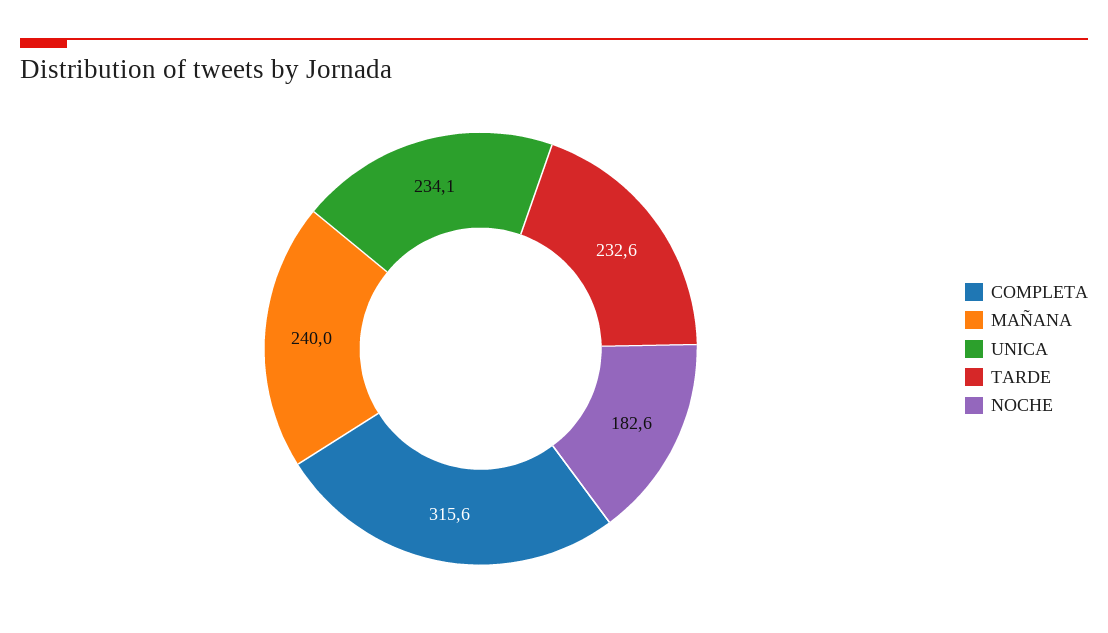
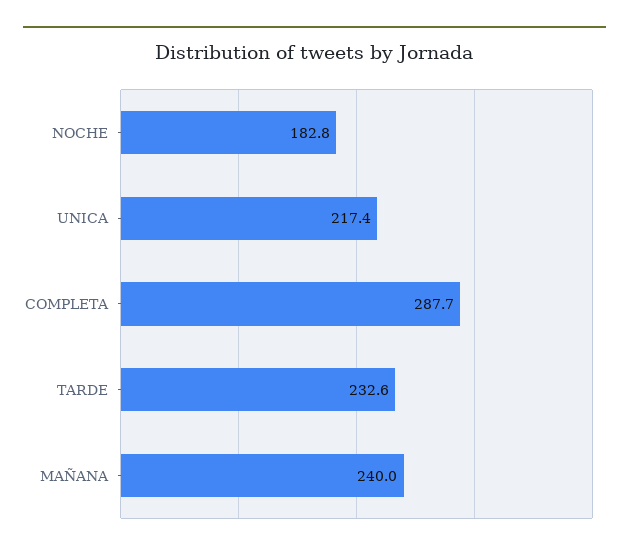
  {
-   "COMPLETA": 315.6,
+   "COMPLETA": 287.7,
    "MAÑANA": 240,
-   "UNICA": 234.1,
+   "UNICA": 217.4,
    "TARDE": 232.6,
-   "NOCHE": 182.6
+   "NOCHE": 182.8
  }

